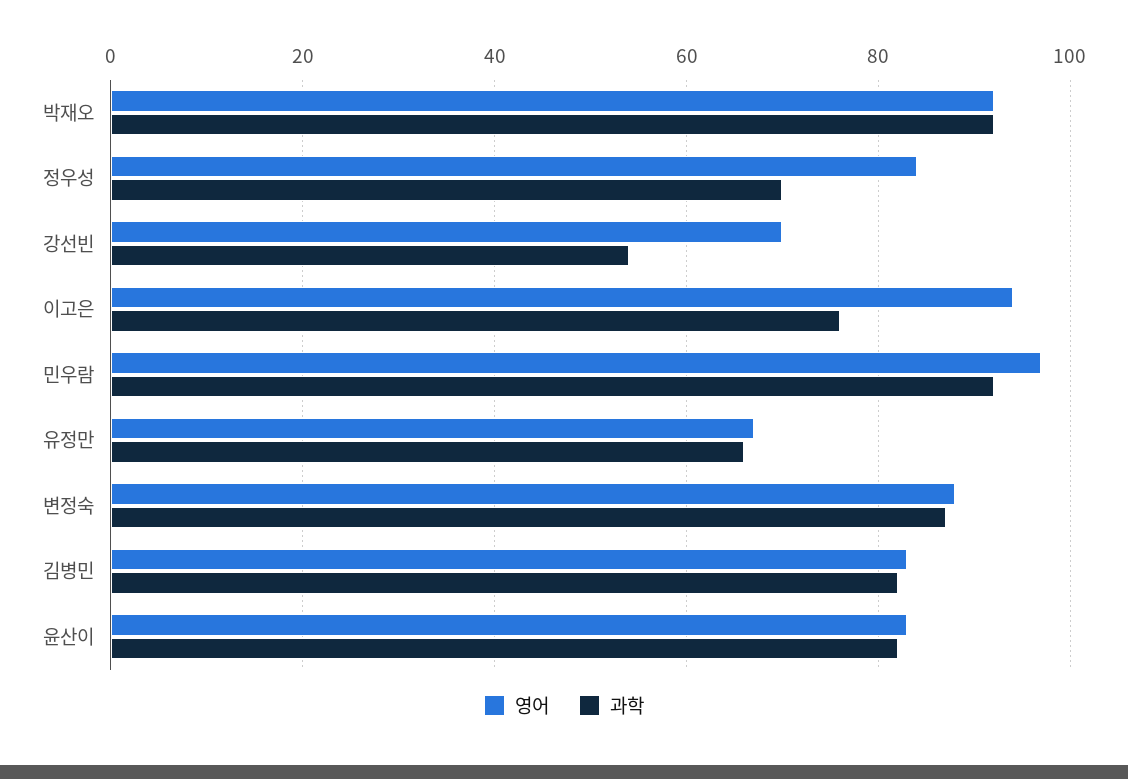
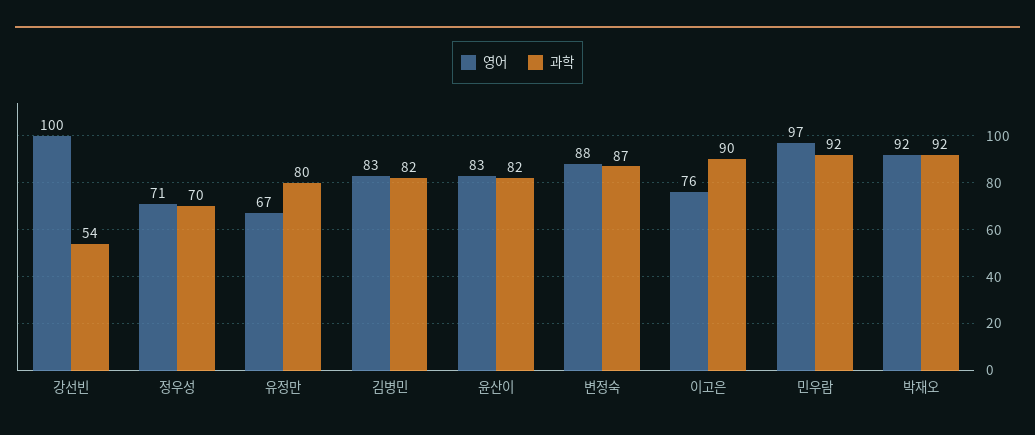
  {
    "영어": {
      "박재오": 92,
-     "정우성": 85,
+     "정우성": 71,
-     "강선빈": 70,
+     "강선빈": 100,
-     "이고은": 95,
+     "이고은": 76,
      "민우람": 97,
      "유정만": 67,
      "변정숙": 88,
      "김병민": 83,
      "윤산이": 83
    },
    "과학": {
      "박재오": 92,
      "정우성": 70,
      "강선빈": 54,
-     "이고은": 75,
+     "이고은": 90,
      "민우람": 92,
-     "유정만": 65,
+     "유정만": 80,
      "변정숙": 87,
      "김병민": 82,
      "윤산이": 82
    }
  }

